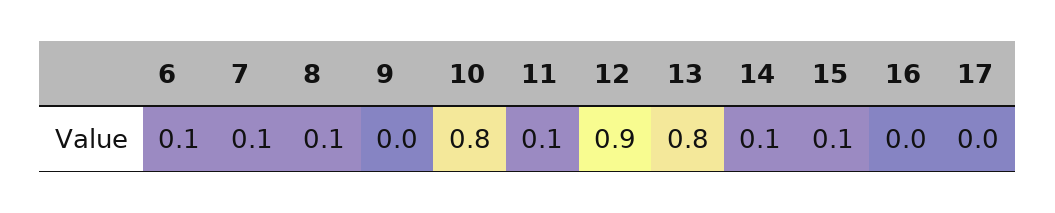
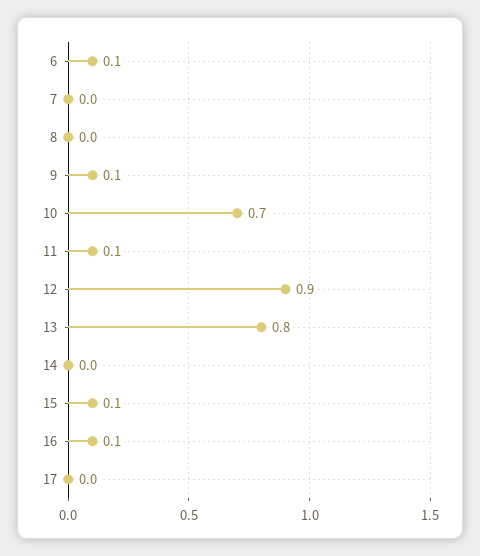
  {
    "6": 0.1,
-   "7": 0.1,
+   "7": 0,
-   "8": 0.1,
+   "8": 0,
-   "9": 0,
+   "9": 0.1,
-   "10": 0.8,
+   "10": 0.7,
    "11": 0.1,
    "12": 0.9,
    "13": 0.8,
-   "14": 0.1,
+   "14": 0,
    "15": 0.1,
-   "16": 0,
+   "16": 0.1,
    "17": 0
  }

